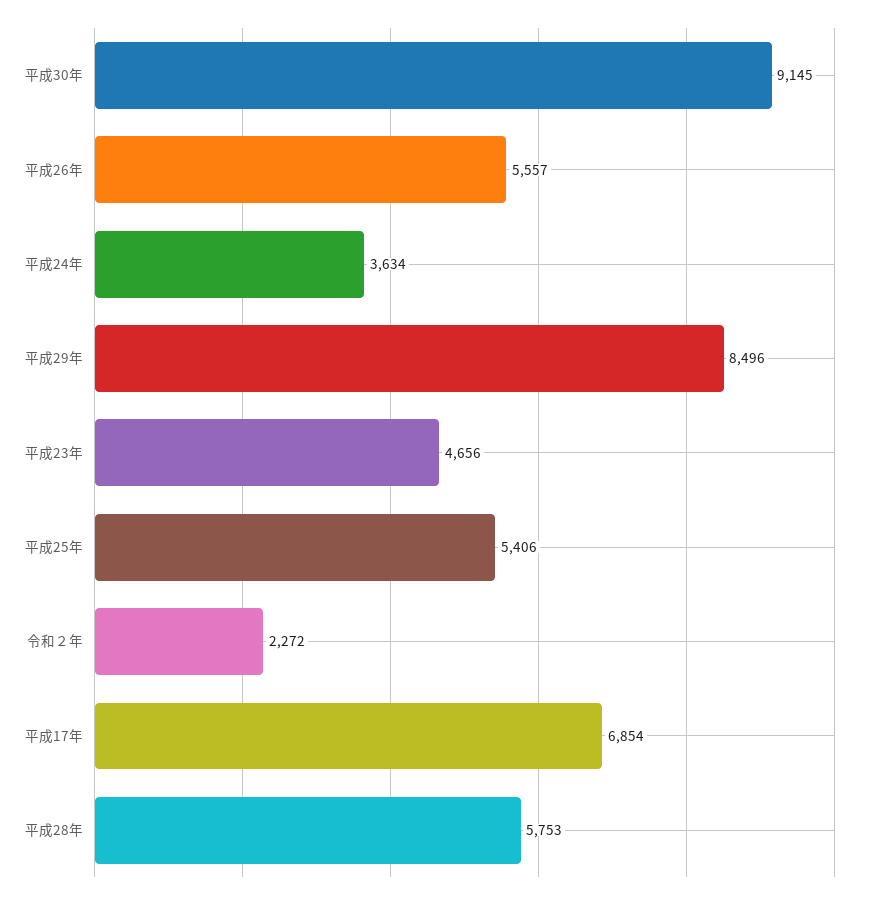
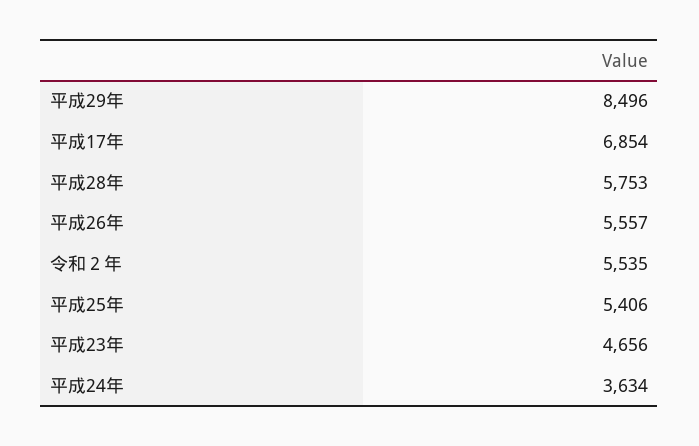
  {
-   "平成30年": 9145,
    "平成26年": 5557,
    "平成24年": 3634,
    "平成29年": 8496,
    "平成23年": 4656,
    "平成25年": 5406,
-   "令和２年": 2272,
+   "令和２年": 5535,
    "平成17年": 6854,
    "平成28年": 5753
  }

